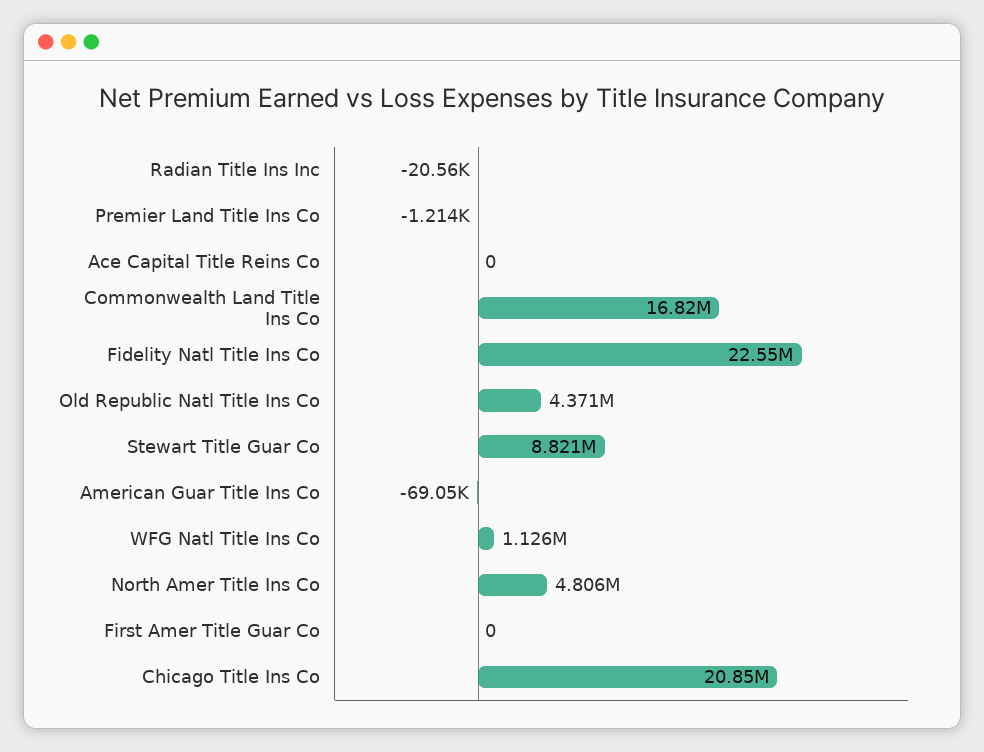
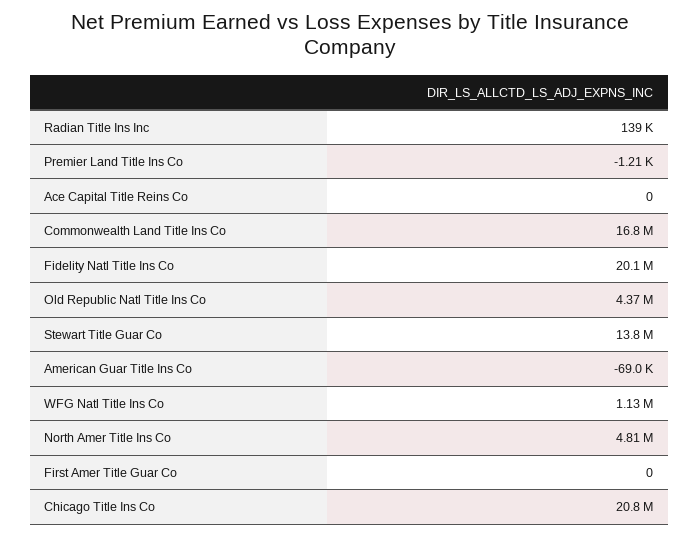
  {
-   "Radian Title Ins Inc": -20560,
+   "Radian Title Ins Inc": 139000,
    "Premier Land Title Ins Co": -1214,
    "Ace Capital Title Reins Co": 0,
    "Commonwealth Land Title Ins Co": 16820000,
-   "Fidelity Natl Title Ins Co": 22550000,
+   "Fidelity Natl Title Ins Co": 20100000,
    "Old Republic Natl Title Ins Co": 4371000,
-   "Stewart Title Guar Co": 8821000,
+   "Stewart Title Guar Co": 13800000,
    "American Guar Title Ins Co": -69050,
    "WFG Natl Title Ins Co": 1126000,
    "North Amer Title Ins Co": 4806000,
    "First Amer Title Guar Co": 0,
    "Chicago Title Ins Co": 20850000
  }

